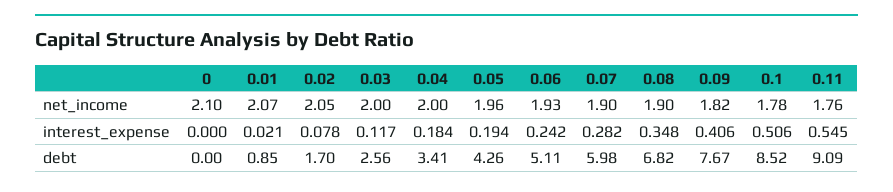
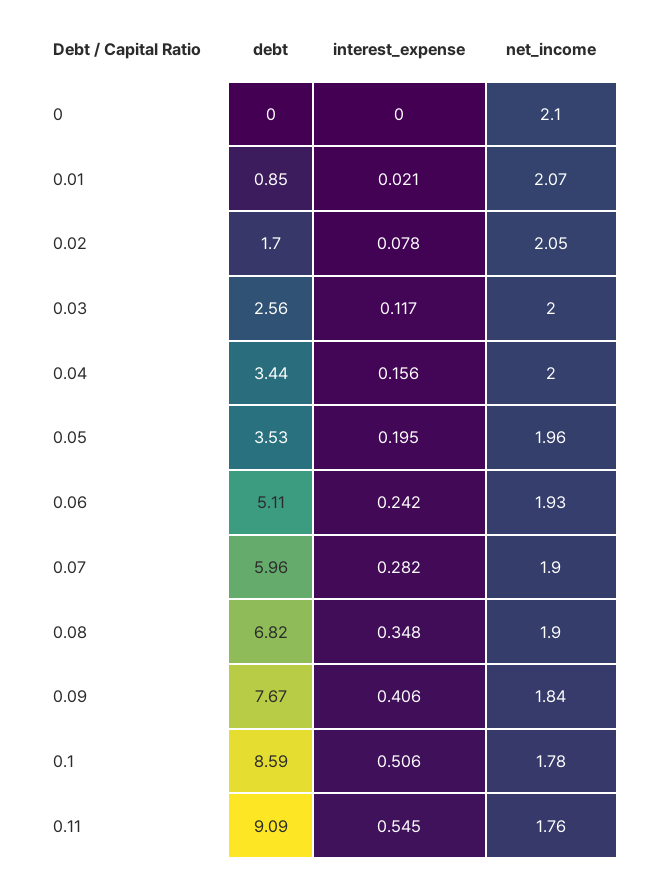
  {
    "0": {
      "net_income": 2.1,
      "interest_expense": 0,
      "debt": 0
    },
    "0.01": {
      "net_income": 2.07,
      "interest_expense": 0.021,
      "debt": 0.85
    },
    "0.02": {
      "net_income": 2.05,
      "interest_expense": 0.078,
      "debt": 1.7
    },
    "0.03": {
      "net_income": 2,
      "interest_expense": 0.117,
      "debt": 2.56
    },
    "0.04": {
      "net_income": 2,
-     "interest_expense": 0.184,
+     "interest_expense": 0.156,
-     "debt": 3.41
+     "debt": 3.44
    },
    "0.05": {
      "net_income": 1.96,
-     "interest_expense": 0.194,
+     "interest_expense": 0.195,
-     "debt": 4.26
+     "debt": 3.53
    },
    "0.06": {
      "net_income": 1.93,
      "interest_expense": 0.242,
      "debt": 5.11
    },
    "0.07": {
      "net_income": 1.9,
      "interest_expense": 0.282,
-     "debt": 5.98
+     "debt": 5.96
    },
    "0.08": {
      "net_income": 1.9,
      "interest_expense": 0.348,
      "debt": 6.82
    },
    "0.09": {
-     "net_income": 1.82,
+     "net_income": 1.84,
      "interest_expense": 0.406,
      "debt": 7.67
    },
    "0.1": {
      "net_income": 1.78,
      "interest_expense": 0.506,
-     "debt": 8.52
+     "debt": 8.59
    },
    "0.11": {
      "net_income": 1.76,
      "interest_expense": 0.545,
      "debt": 9.09
    }
  }

